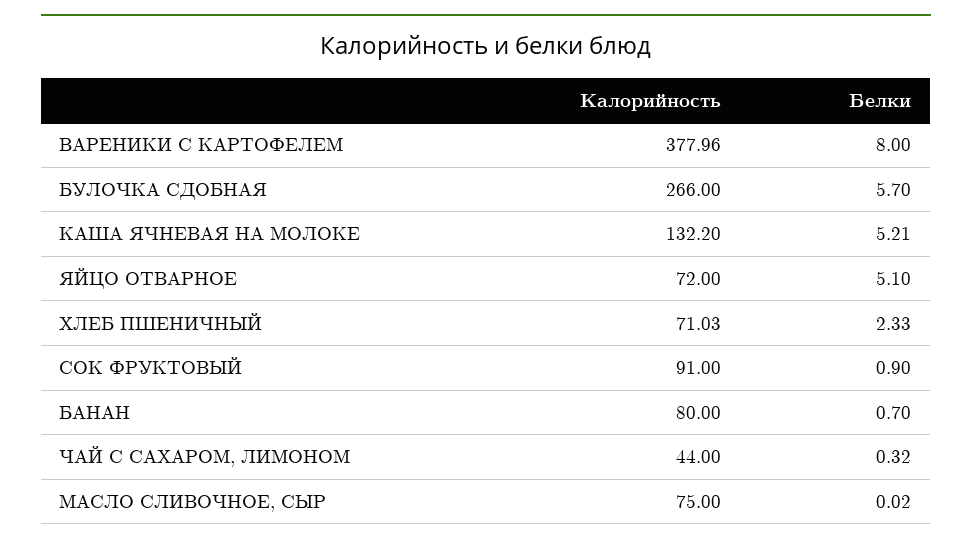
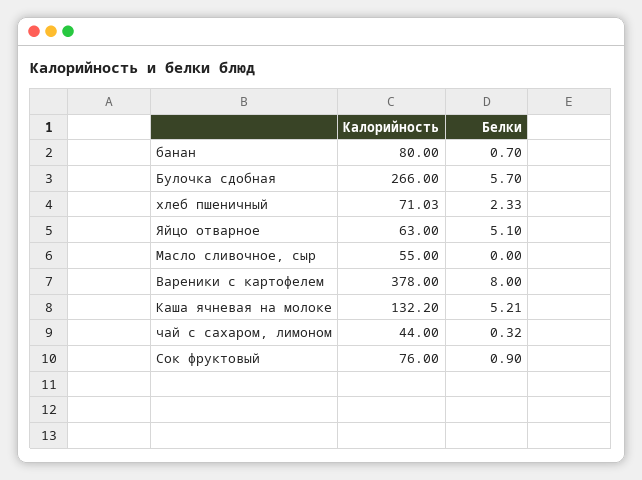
  {
    "Калорийность": {
-     "ВАРЕНИКИ С КАРТОФЕЛЕМ": 377.96,
+     "ВАРЕНИКИ С КАРТОФЕЛЕМ": 378,
      "БУЛОЧКА СДОБНАЯ": 266,
      "КАША ЯЧНЕВАЯ НА МОЛОКЕ": 132.2,
-     "ЯЙЦО ОТВАРНОЕ": 72,
+     "ЯЙЦО ОТВАРНОЕ": 63,
      "ХЛЕБ ПШЕНИЧНЫЙ": 71.03,
-     "СОК ФРУКТОВЫЙ": 91,
+     "СОК ФРУКТОВЫЙ": 76,
      "БАНАН": 80,
      "ЧАЙ С САХАРОМ, ЛИМОНОМ": 44,
-     "МАСЛО СЛИВОЧНОЕ, СЫР": 75
+     "МАСЛО СЛИВОЧНОЕ, СЫР": 55
    },
    "Белки": {
      "ВАРЕНИКИ С КАРТОФЕЛЕМ": 8,
      "БУЛОЧКА СДОБНАЯ": 5.7,
      "КАША ЯЧНЕВАЯ НА МОЛОКЕ": 5.21,
      "ЯЙЦО ОТВАРНОЕ": 5.1,
      "ХЛЕБ ПШЕНИЧНЫЙ": 2.33,
      "СОК ФРУКТОВЫЙ": 0.9,
      "БАНАН": 0.7,
      "ЧАЙ С САХАРОМ, ЛИМОНОМ": 0.32,
-     "МАСЛО СЛИВОЧНОЕ, СЫР": 0.02
+     "МАСЛО СЛИВОЧНОЕ, СЫР": 0
    }
  }

